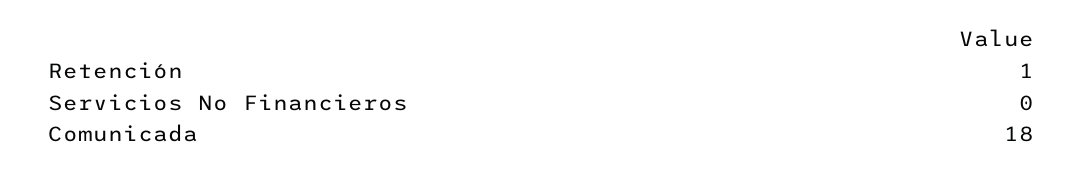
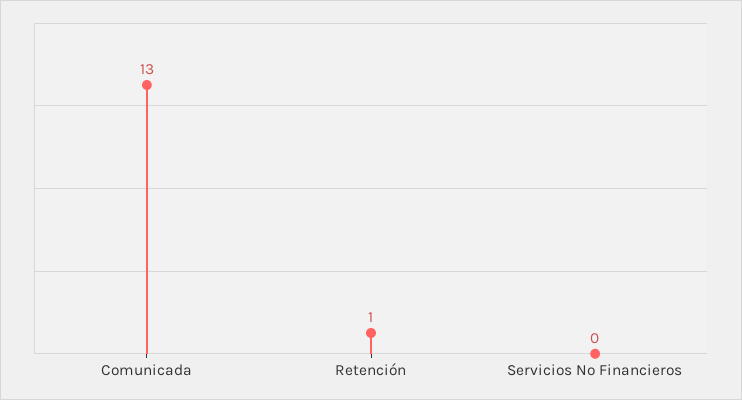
  {
    "Retención": 1,
    "Servicios No Financieros": 0,
-   "Comunicada": 18
+   "Comunicada": 13
  }

